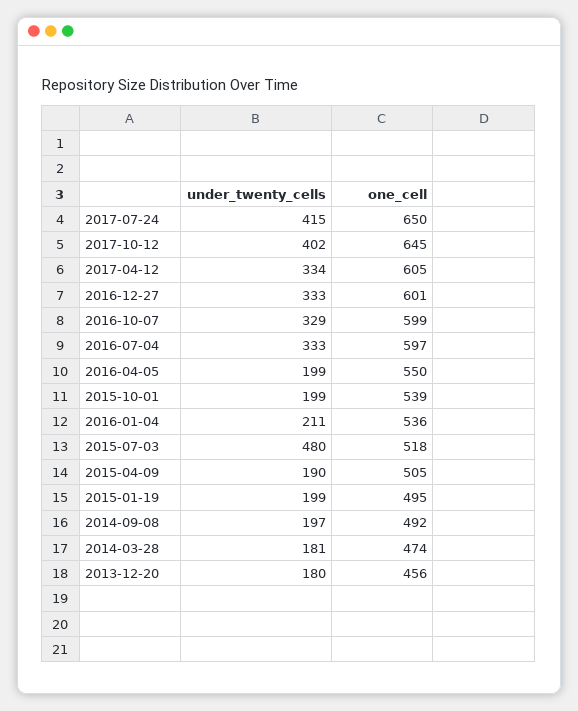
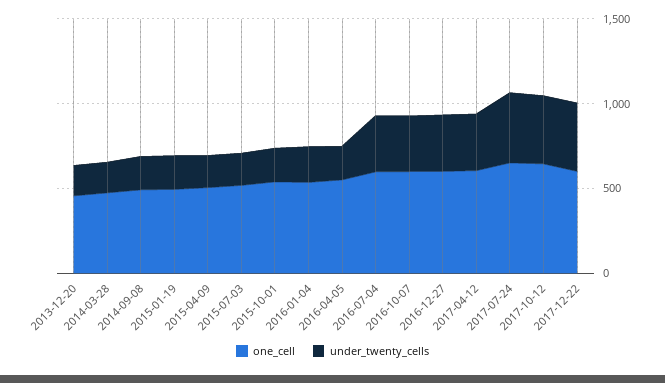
  {
    "under_twenty_cells": {
      "2017-07-24": 415,
      "2017-10-12": 402,
      "2017-04-12": 334,
      "2016-12-27": 333,
      "2016-10-07": 329,
      "2016-07-04": 333,
      "2016-04-05": 199,
      "2015-10-01": 199,
      "2016-01-04": 211,
-     "2015-07-03": 480,
+     "2015-07-03": 200,
      "2015-04-09": 190,
      "2015-01-19": 199,
      "2014-09-08": 197,
      "2014-03-28": 181,
-     "2013-12-20": 180
+     "2013-12-20": 180,
+     "2017-12-22": 400
    },
    "one_cell": {
      "2017-07-24": 650,
      "2017-10-12": 645,
      "2017-04-12": 605,
      "2016-12-27": 601,
      "2016-10-07": 599,
      "2016-07-04": 597,
      "2016-04-05": 550,
      "2015-10-01": 539,
      "2016-01-04": 536,
      "2015-07-03": 518,
      "2015-04-09": 505,
      "2015-01-19": 495,
      "2014-09-08": 492,
      "2014-03-28": 474,
-     "2013-12-20": 456
+     "2013-12-20": 456,
+     "2017-12-22": 600
    }
  }

